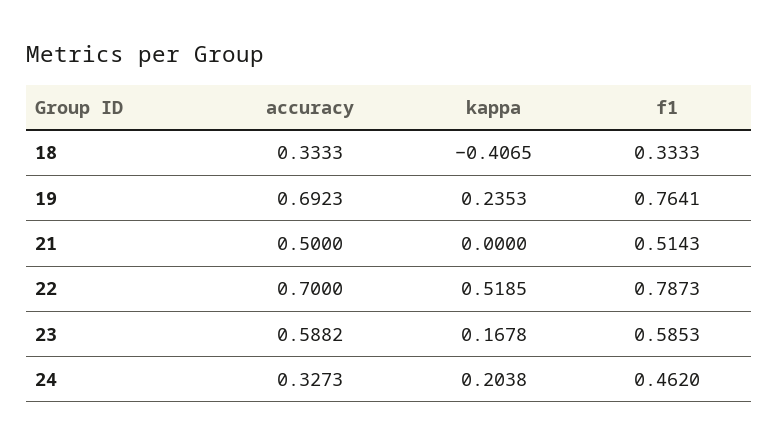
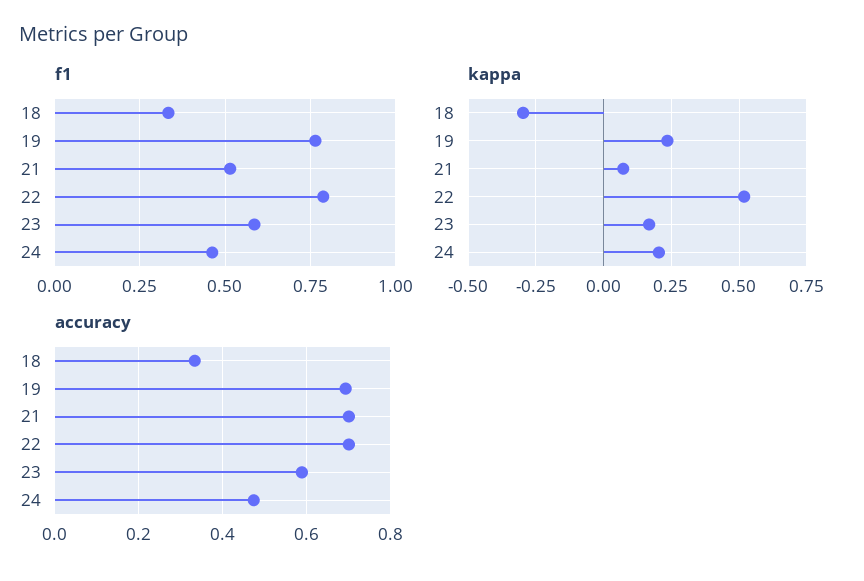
  {
    "accuracy": {
      "18": 0.3333,
      "19": 0.6923,
-     "21": 0.5,
+     "21": 0.7,
      "22": 0.7,
      "23": 0.5882,
-     "24": 0.3273
+     "24": 0.48
    },
    "kappa": {
-     "18": -0.4065,
+     "18": -0.3,
      "19": 0.2353,
-     "21": 0,
+     "21": 0.075,
      "22": 0.5185,
      "23": 0.1678,
      "24": 0.2038
    },
    "f1": {
      "18": 0.3333,
      "19": 0.7641,
      "21": 0.5143,
      "22": 0.7873,
      "23": 0.5853,
      "24": 0.462
    }
  }

